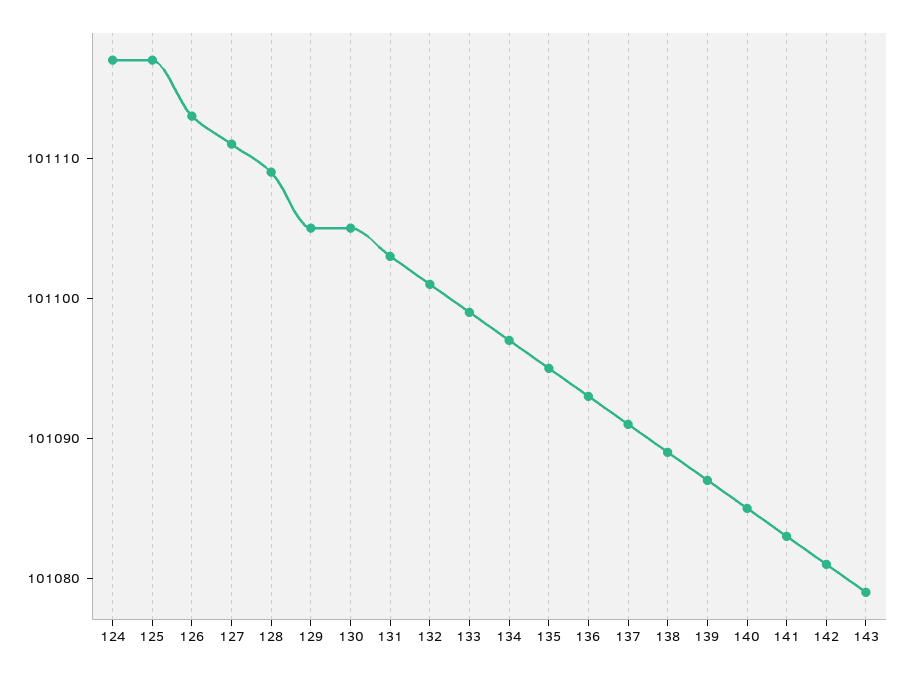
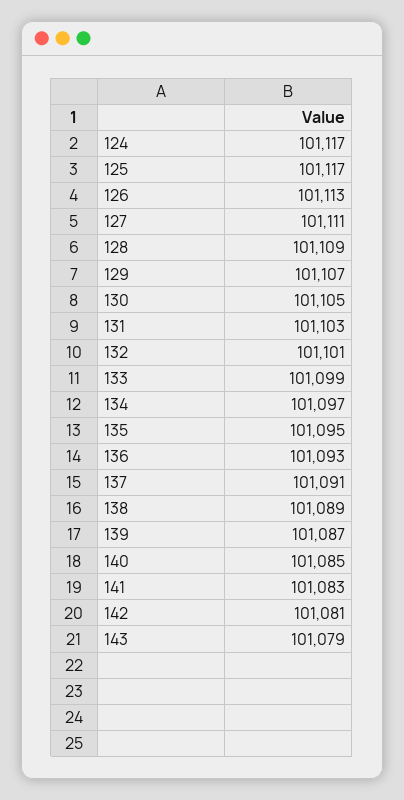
  {
    "124": 101117,
    "125": 101117,
    "126": 101113,
    "127": 101111,
    "128": 101109,
-   "129": 101105,
+   "129": 101107,
    "130": 101105,
    "131": 101103,
    "132": 101101,
    "133": 101099,
    "134": 101097,
    "135": 101095,
    "136": 101093,
    "137": 101091,
    "138": 101089,
    "139": 101087,
    "140": 101085,
    "141": 101083,
    "142": 101081,
    "143": 101079
  }

